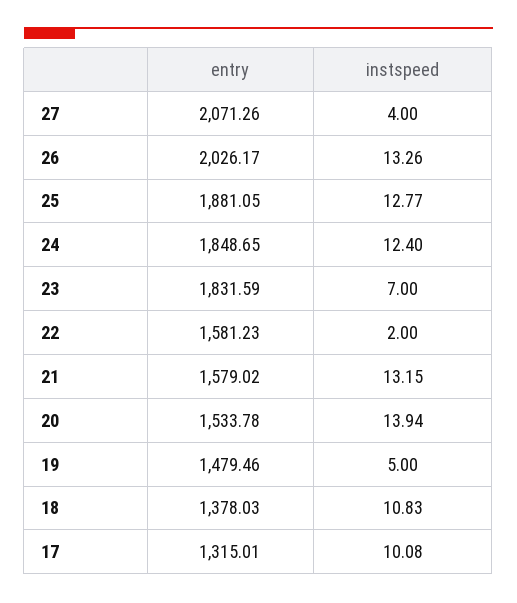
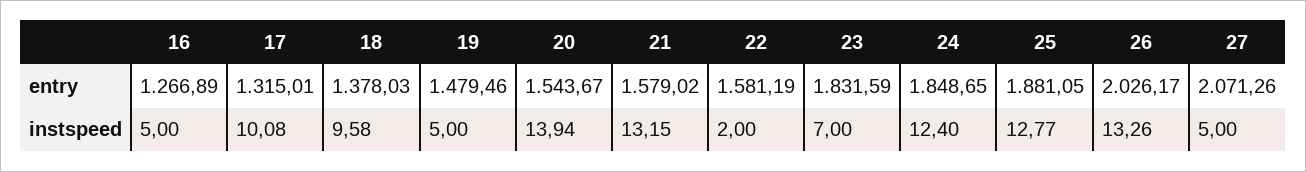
  {
    "entry": {
      "27": 2071.26,
      "26": 2026.17,
      "25": 1881.05,
      "24": 1848.65,
      "23": 1831.59,
-     "22": 1581.23,
+     "22": 1581.19,
      "21": 1579.02,
-     "20": 1533.78,
+     "20": 1543.67,
      "19": 1479.46,
      "18": 1378.03,
-     "17": 1315.01
+     "17": 1315.01,
+     "16": 1266.89
    },
    "instspeed": {
-     "27": 4,
+     "27": 5,
      "26": 13.26,
      "25": 12.77,
      "24": 12.4,
      "23": 7,
      "22": 2,
      "21": 13.15,
      "20": 13.94,
      "19": 5,
-     "18": 10.83,
+     "18": 9.58,
-     "17": 10.08
+     "17": 10.08,
+     "16": 5
    }
  }

